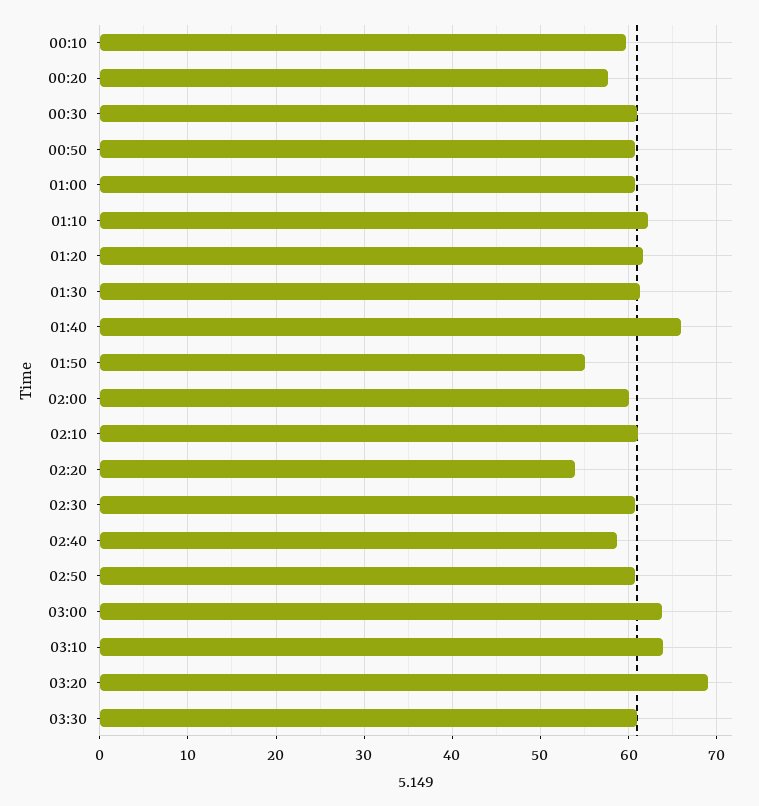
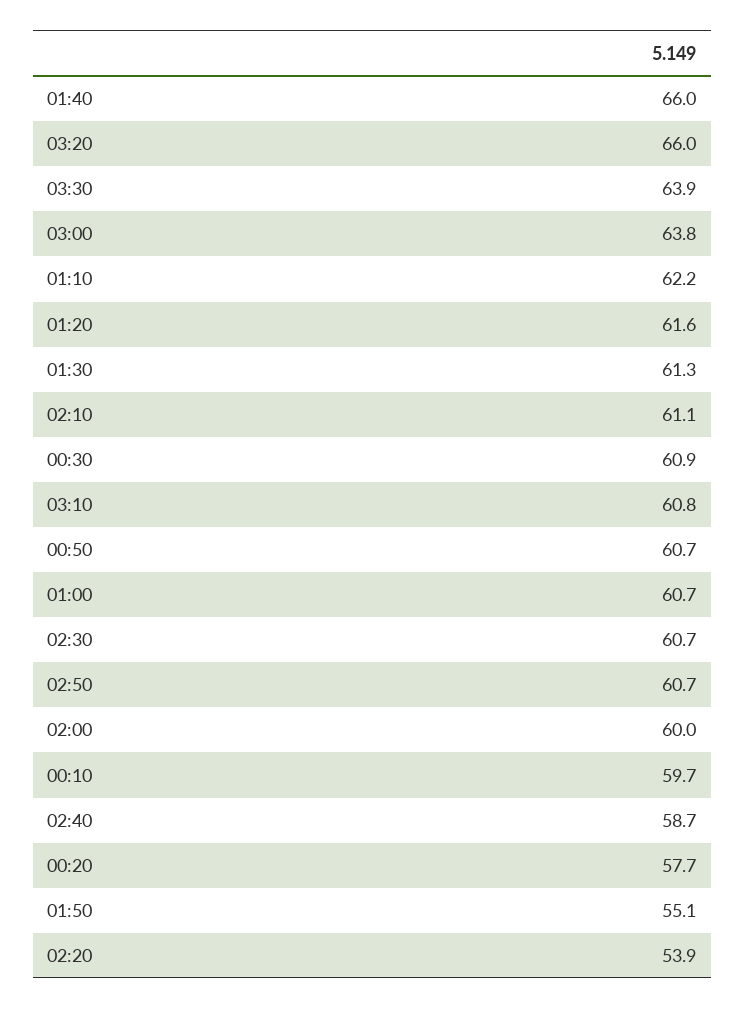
  {
    "00:10": 59.7,
    "00:20": 57.7,
    "00:30": 60.9,
    "00:50": 60.7,
    "01:00": 60.7,
    "01:10": 62.2,
    "01:20": 61.6,
    "01:30": 61.3,
    "01:40": 66,
    "01:50": 55.1,
    "02:00": 60,
    "02:10": 61.1,
    "02:20": 53.9,
    "02:30": 60.7,
    "02:40": 58.7,
    "02:50": 60.7,
    "03:00": 63.8,
-   "03:10": 64,
+   "03:10": 60.8,
-   "03:20": 69,
+   "03:20": 66,
-   "03:30": 61
+   "03:30": 63.9
  }

